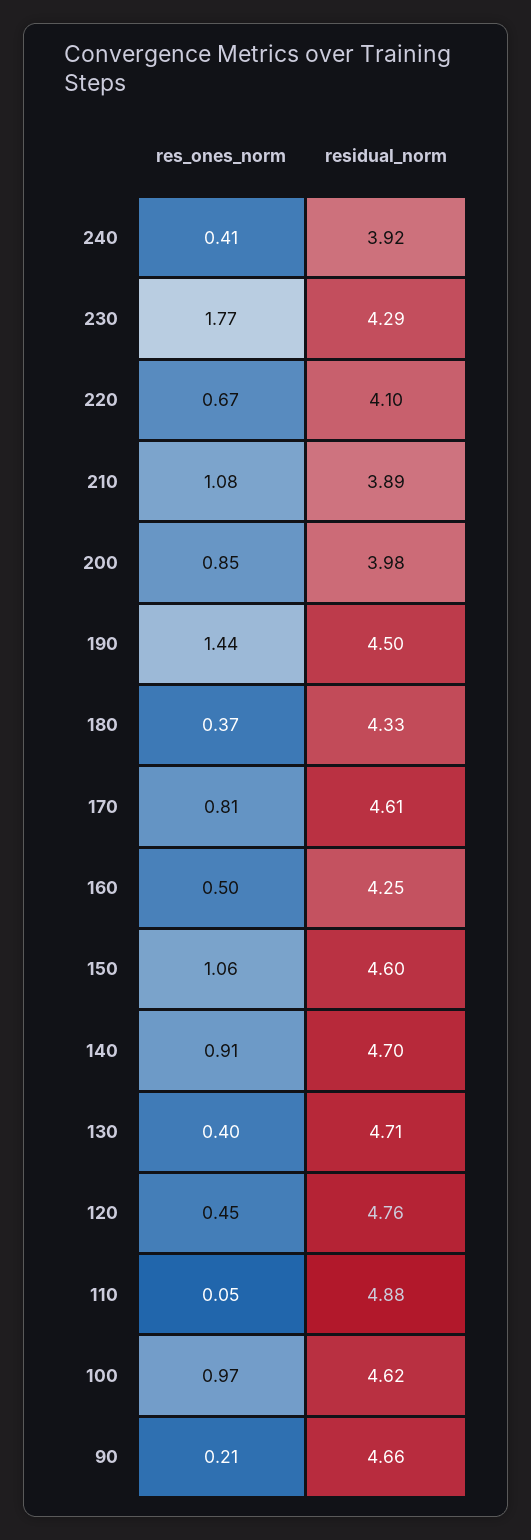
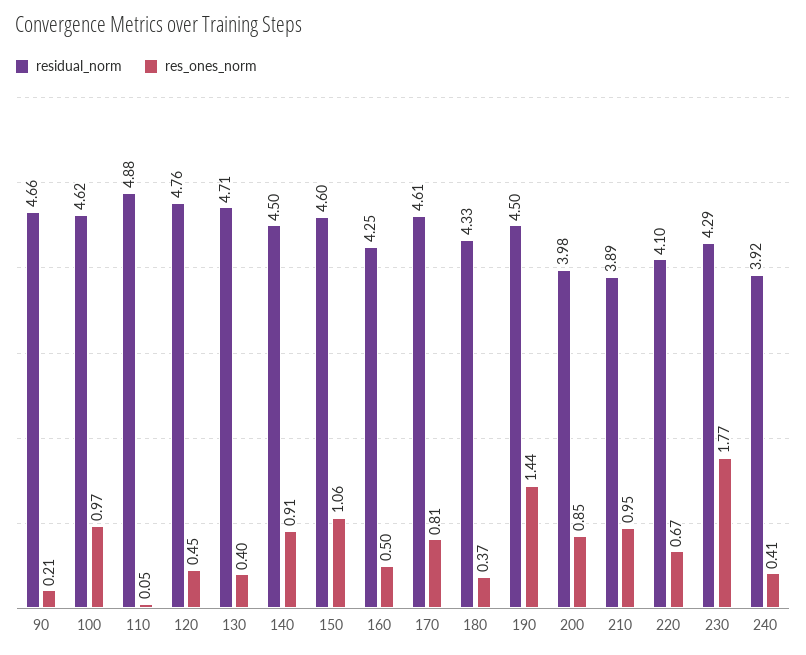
  {
    "res_ones_norm": {
      "240": 0.41,
      "230": 1.77,
      "220": 0.67,
-     "210": 1.08,
+     "210": 0.95,
      "200": 0.85,
      "190": 1.44,
      "180": 0.37,
      "170": 0.81,
      "160": 0.5,
      "150": 1.06,
      "140": 0.91,
      "130": 0.4,
      "120": 0.45,
      "110": 0.05,
      "100": 0.97,
      "90": 0.21
    },
    "residual_norm": {
      "240": 3.92,
      "230": 4.29,
      "220": 4.1,
      "210": 3.89,
      "200": 3.98,
      "190": 4.5,
      "180": 4.33,
      "170": 4.61,
      "160": 4.25,
      "150": 4.6,
-     "140": 4.7,
+     "140": 4.5,
      "130": 4.71,
      "120": 4.76,
      "110": 4.88,
      "100": 4.62,
      "90": 4.66
    }
  }

